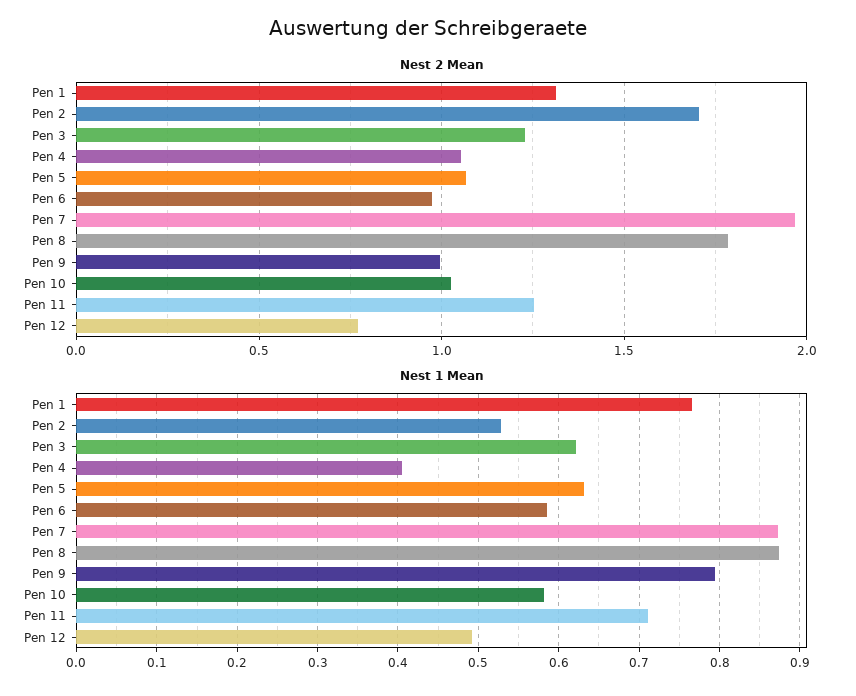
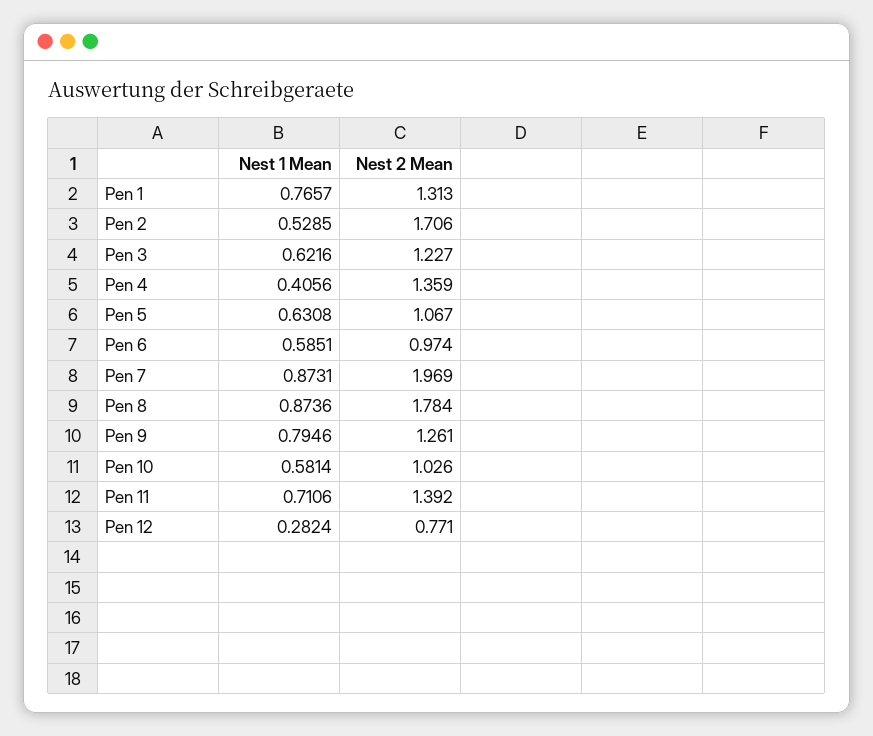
  {
    "Nest 2 Mean": {
      "Pen 1": 1.313,
      "Pen 2": 1.706,
      "Pen 3": 1.227,
-     "Pen 4": 1.05,
+     "Pen 4": 1.359,
      "Pen 5": 1.067,
      "Pen 6": 0.974,
      "Pen 7": 1.969,
      "Pen 8": 1.784,
-     "Pen 9": 1,
+     "Pen 9": 1.261,
      "Pen 10": 1.026,
-     "Pen 11": 1.25,
+     "Pen 11": 1.392,
      "Pen 12": 0.771
    },
    "Nest 1 Mean": {
      "Pen 1": 0.7657,
      "Pen 2": 0.5285,
      "Pen 3": 0.6216,
      "Pen 4": 0.4056,
      "Pen 5": 0.6308,
      "Pen 6": 0.5851,
      "Pen 7": 0.8731,
      "Pen 8": 0.8736,
      "Pen 9": 0.7946,
      "Pen 10": 0.5814,
      "Pen 11": 0.7106,
-     "Pen 12": 0.49
+     "Pen 12": 0.2824
    }
  }

